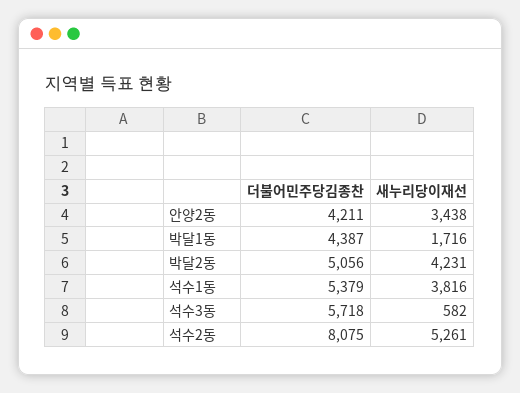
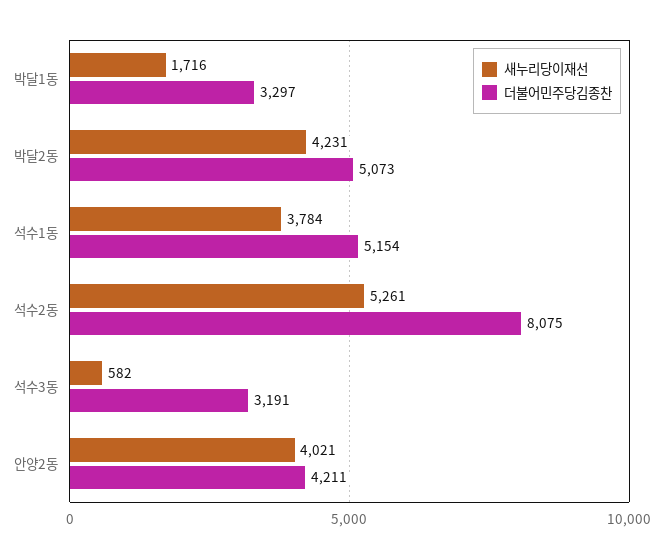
  {
    "더불어민주당김종찬": {
      "안양2동": 4211,
-     "박달1동": 4387,
+     "박달1동": 3297,
-     "박달2동": 5056,
+     "박달2동": 5073,
-     "석수1동": 5379,
+     "석수1동": 5154,
-     "석수3동": 5718,
+     "석수3동": 3191,
      "석수2동": 8075
    },
    "새누리당이재선": {
-     "안양2동": 3438,
+     "안양2동": 4021,
      "박달1동": 1716,
      "박달2동": 4231,
-     "석수1동": 3816,
+     "석수1동": 3784,
      "석수3동": 582,
      "석수2동": 5261
    }
  }

